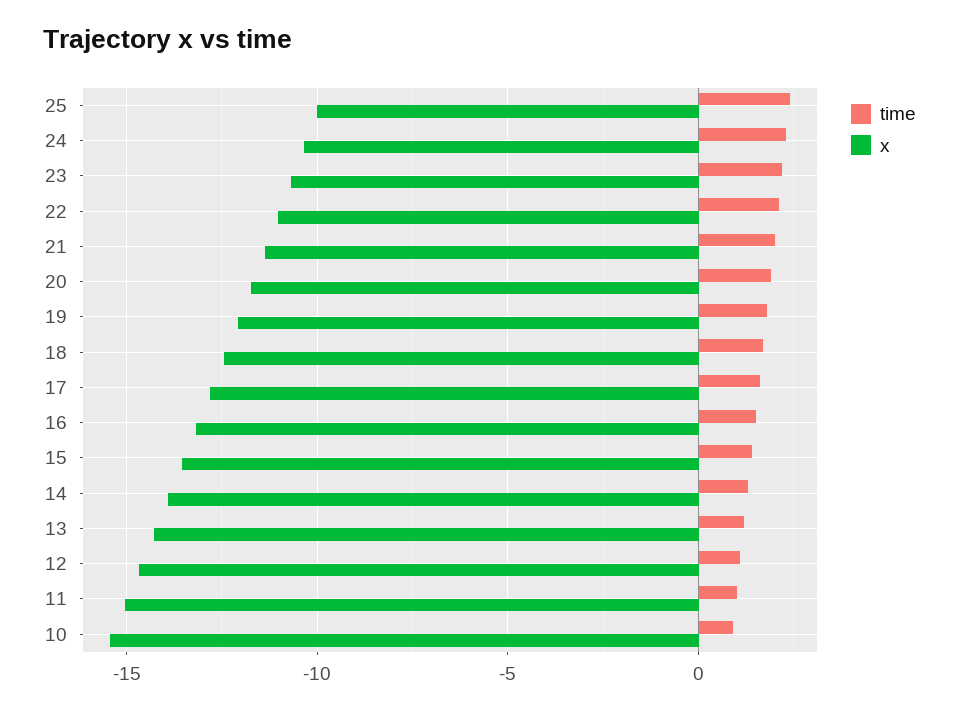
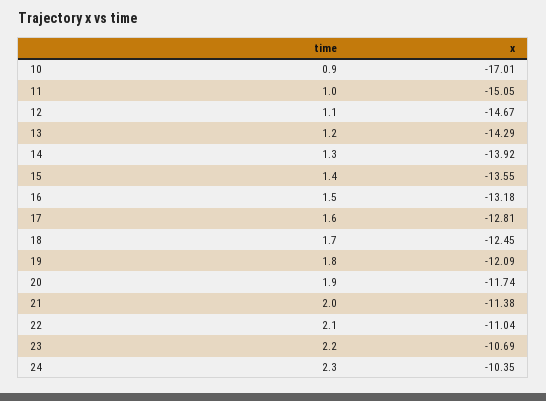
  {
    "time": {
-     "25": 2.5,
      "24": 2.3,
      "23": 2.2,
      "22": 2.1,
      "21": 2,
      "20": 1.9,
      "19": 1.8,
      "18": 1.7,
      "17": 1.6,
      "16": 1.5,
      "15": 1.4,
      "14": 1.3,
      "13": 1.2,
      "12": 1.1,
      "11": 1,
      "10": 0.9
    },
    "x": {
-     "25": -10,
      "24": -10.35,
      "23": -10.69,
      "22": -11.04,
      "21": -11.38,
      "20": -11.74,
      "19": -12.09,
      "18": -12.45,
      "17": -12.81,
      "16": -13.18,
      "15": -13.55,
      "14": -13.92,
      "13": -14.29,
      "12": -14.67,
      "11": -15.05,
-     "10": -15.5
+     "10": -17.01
    }
  }

